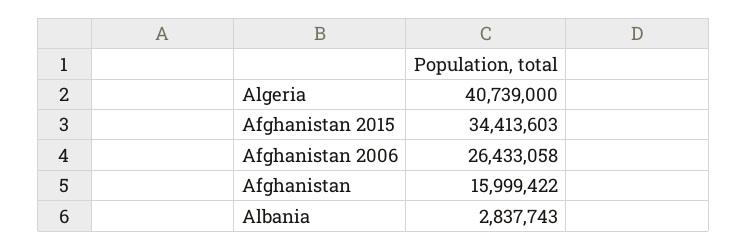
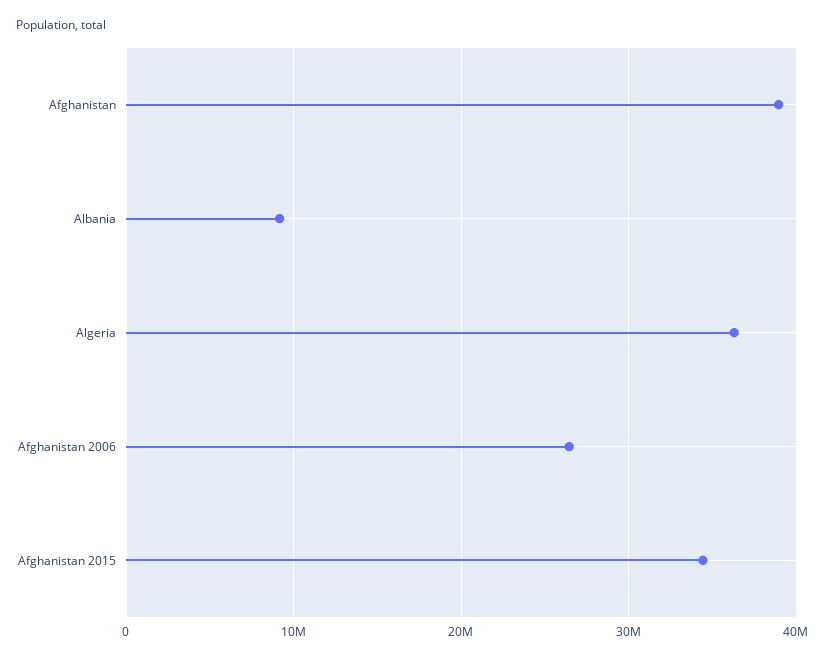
  {
-   "Algeria": 40739000,
+   "Algeria": 36000000,
    "Afghanistan 2015": 34413603,
    "Afghanistan 2006": 26433058,
-   "Afghanistan": 15999422,
+   "Afghanistan": 39000000,
-   "Albania": 2837743
+   "Albania": 9000000
  }

